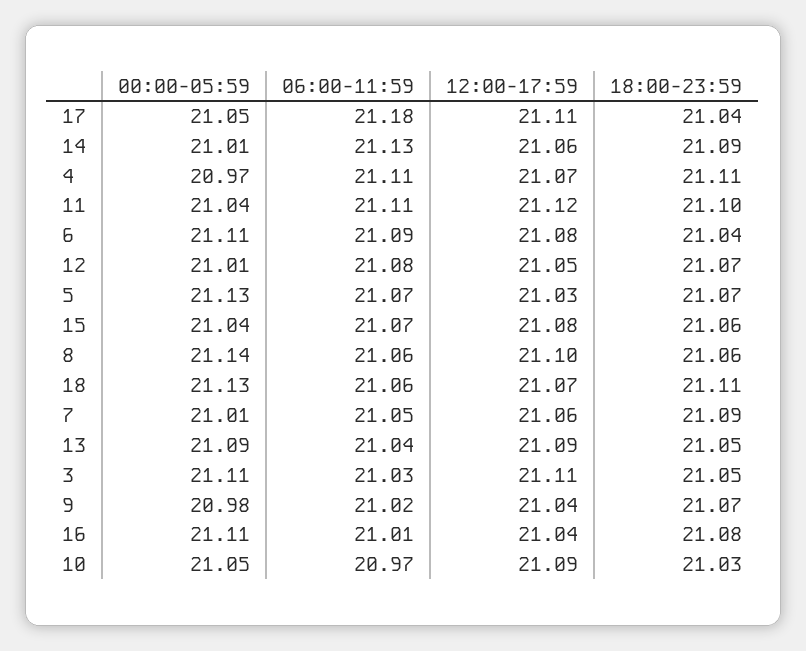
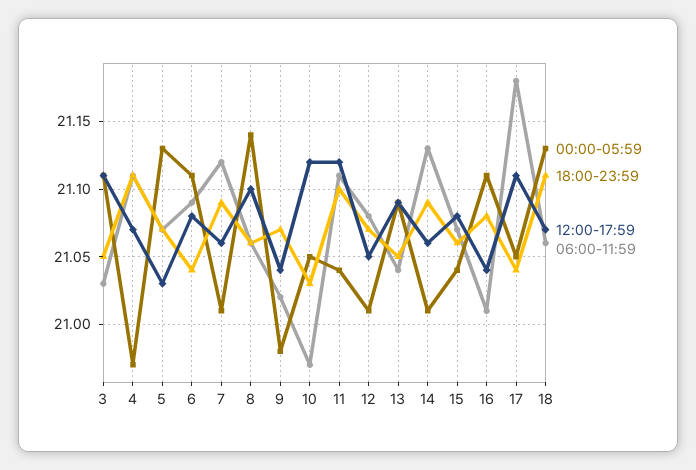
  {
    "00:00-05:59": {
      "17": 21.05,
      "14": 21.01,
      "4": 20.97,
      "11": 21.04,
      "6": 21.11,
      "12": 21.01,
      "5": 21.13,
      "15": 21.04,
      "8": 21.14,
      "18": 21.13,
      "7": 21.01,
      "13": 21.09,
      "3": 21.11,
      "9": 20.98,
      "16": 21.11,
      "10": 21.05
    },
    "06:00-11:59": {
      "17": 21.18,
      "14": 21.13,
      "4": 21.11,
      "11": 21.11,
      "6": 21.09,
      "12": 21.08,
      "5": 21.07,
      "15": 21.07,
      "8": 21.06,
      "18": 21.06,
-     "7": 21.05,
+     "7": 21.12,
      "13": 21.04,
      "3": 21.03,
      "9": 21.02,
      "16": 21.01,
      "10": 20.97
    },
    "12:00-17:59": {
      "17": 21.11,
      "14": 21.06,
      "4": 21.07,
      "11": 21.12,
      "6": 21.08,
      "12": 21.05,
      "5": 21.03,
      "15": 21.08,
      "8": 21.1,
      "18": 21.07,
      "7": 21.06,
      "13": 21.09,
      "3": 21.11,
      "9": 21.04,
      "16": 21.04,
-     "10": 21.09
+     "10": 21.12
    },
    "18:00-23:59": {
      "17": 21.04,
      "14": 21.09,
      "4": 21.11,
      "11": 21.1,
      "6": 21.04,
      "12": 21.07,
      "5": 21.07,
      "15": 21.06,
      "8": 21.06,
      "18": 21.11,
      "7": 21.09,
      "13": 21.05,
      "3": 21.05,
      "9": 21.07,
      "16": 21.08,
      "10": 21.03
    }
  }

